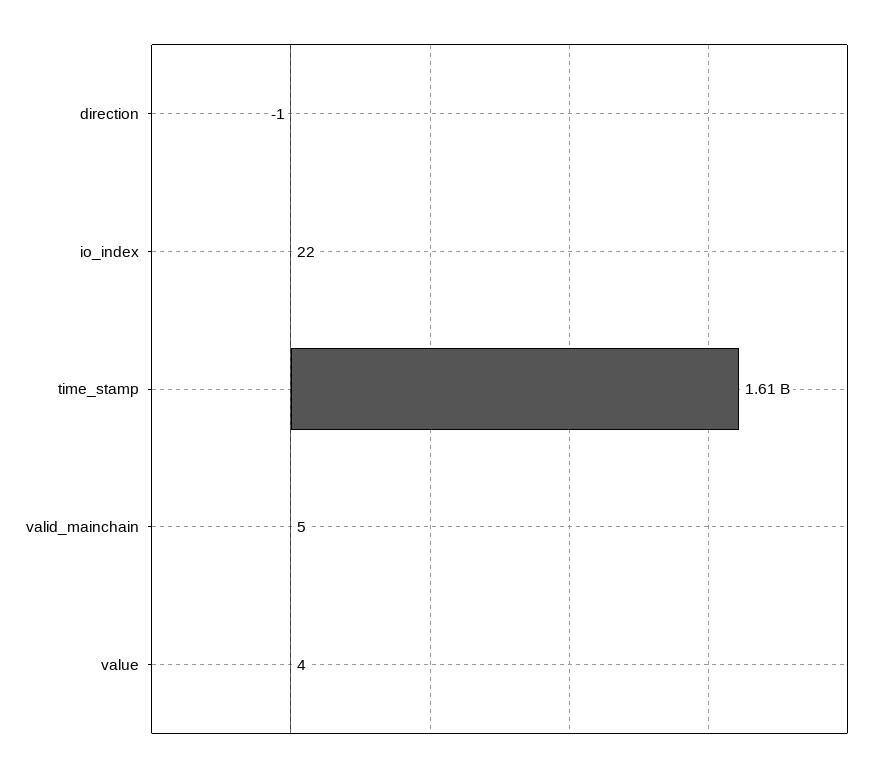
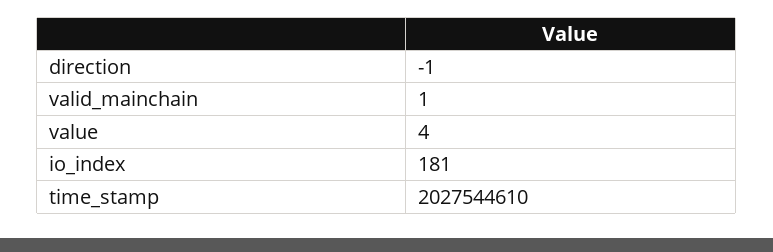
  {
    "direction": -1,
-   "io_index": 22,
+   "io_index": 181,
-   "time_stamp": 1610000000,
+   "time_stamp": 2027544610,
-   "valid_mainchain": 5,
+   "valid_mainchain": 1,
    "value": 4
  }

